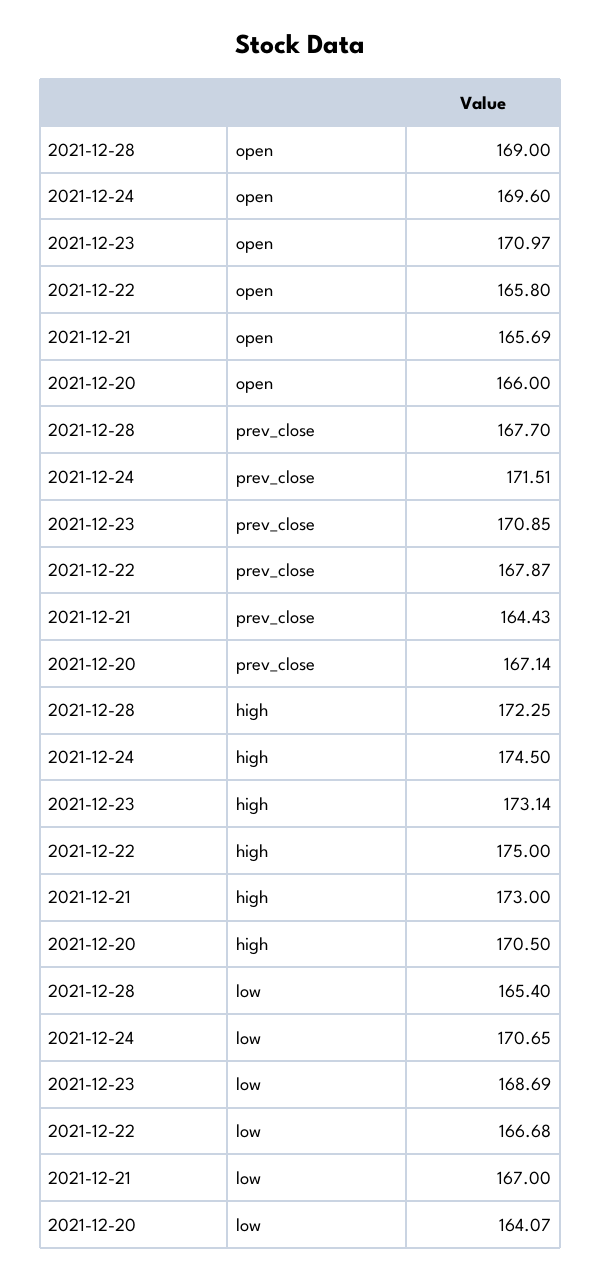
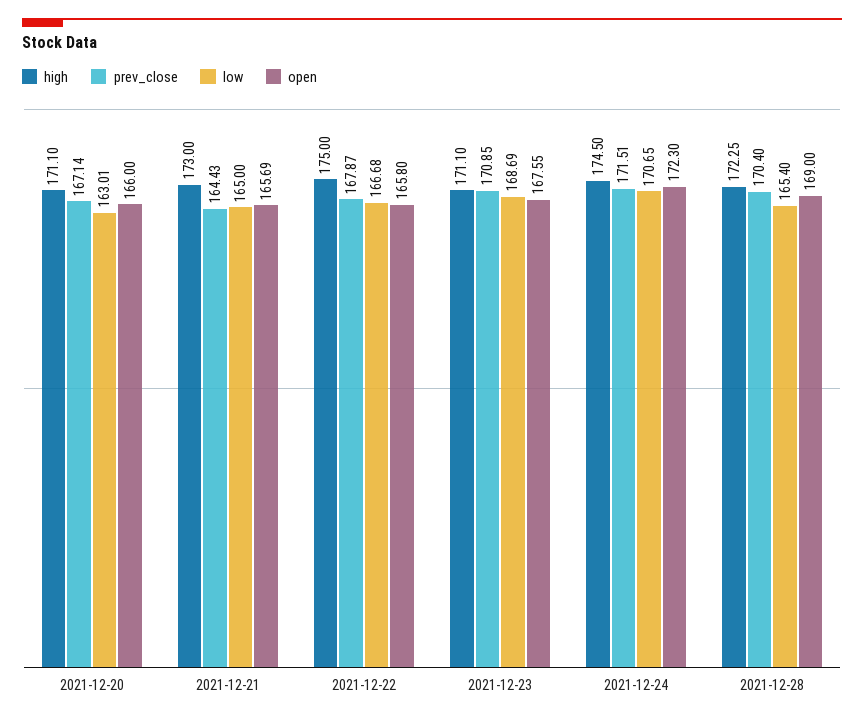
  {
    "open": {
      "2021-12-28": 169,
-     "2021-12-24": 169.6,
+     "2021-12-24": 172.3,
-     "2021-12-23": 170.97,
+     "2021-12-23": 167.55,
      "2021-12-22": 165.8,
      "2021-12-21": 165.69,
      "2021-12-20": 166
    },
    "prev_close": {
-     "2021-12-28": 167.7,
+     "2021-12-28": 170.4,
      "2021-12-24": 171.51,
      "2021-12-23": 170.85,
      "2021-12-22": 167.87,
      "2021-12-21": 164.43,
      "2021-12-20": 167.14
    },
    "high": {
      "2021-12-28": 172.25,
      "2021-12-24": 174.5,
-     "2021-12-23": 173.14,
+     "2021-12-23": 171.1,
      "2021-12-22": 175,
      "2021-12-21": 173,
-     "2021-12-20": 170.5
+     "2021-12-20": 171.1
    },
    "low": {
      "2021-12-28": 165.4,
      "2021-12-24": 170.65,
      "2021-12-23": 168.69,
      "2021-12-22": 166.68,
-     "2021-12-21": 167,
+     "2021-12-21": 165,
-     "2021-12-20": 164.07
+     "2021-12-20": 163.01
    }
  }

